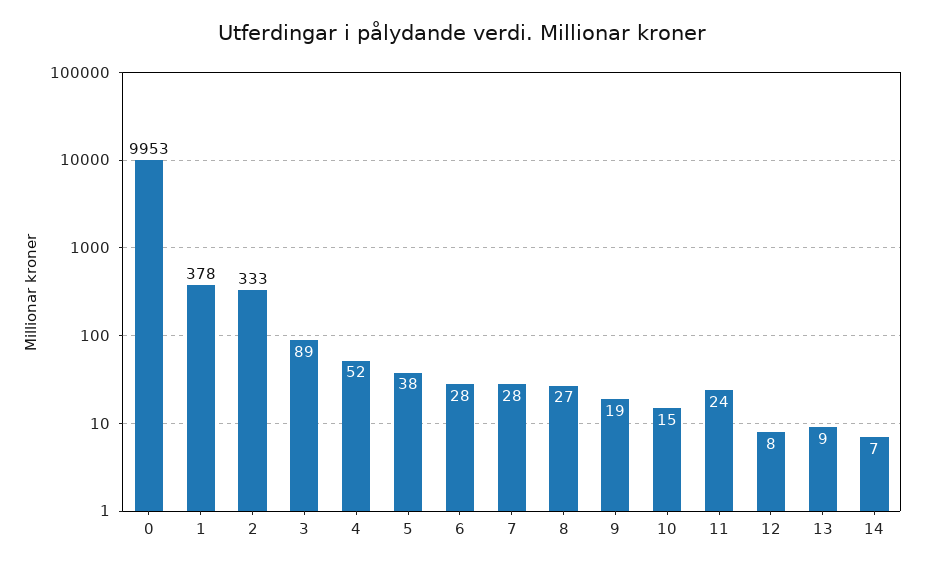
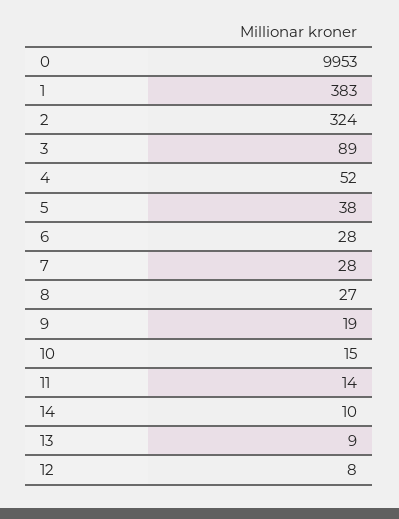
  {
    "0": 9953,
-   "1": 378,
+   "1": 383,
-   "2": 333,
+   "2": 324,
    "3": 89,
    "4": 52,
    "5": 38,
    "6": 28,
    "7": 28,
    "8": 27,
    "9": 19,
    "10": 15,
-   "11": 24,
+   "11": 14,
    "12": 8,
    "13": 9,
-   "14": 7
+   "14": 10
  }

